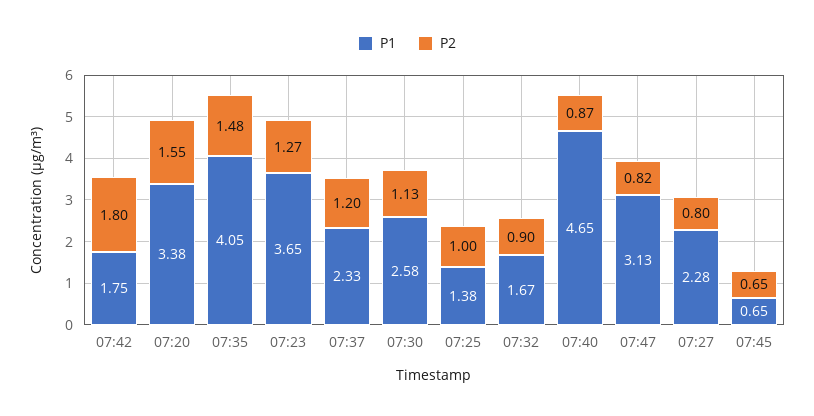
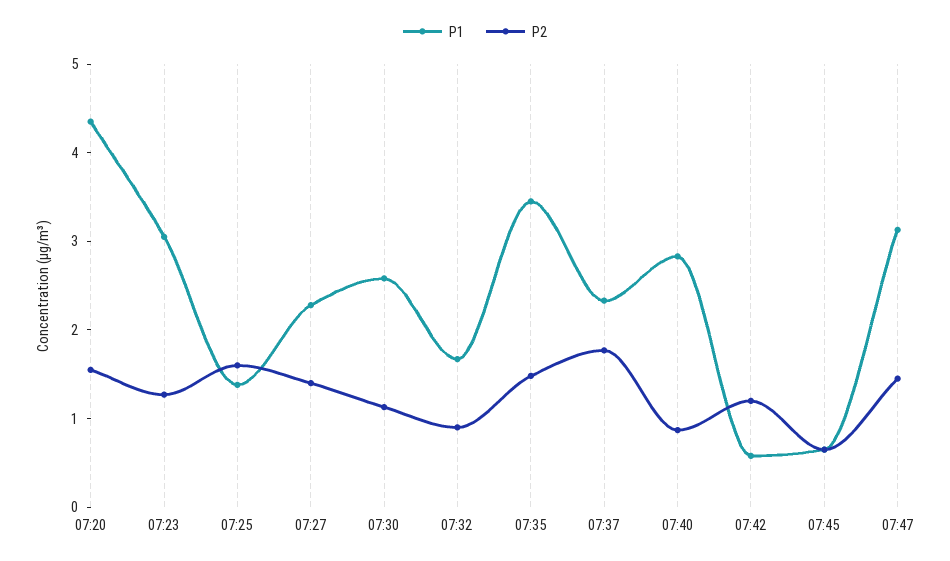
  {
    "P1": {
-     "07:42": 1.75,
+     "07:42": 0.6,
-     "07:20": 3.38,
+     "07:20": 4.4,
-     "07:35": 4.05,
+     "07:35": 3.4,
-     "07:23": 3.65,
+     "07:23": 3,
      "07:37": 2.33,
      "07:30": 2.58,
      "07:25": 1.38,
      "07:32": 1.67,
-     "07:40": 4.65,
+     "07:40": 2.8,
      "07:47": 3.13,
      "07:27": 2.28,
      "07:45": 0.65
    },
    "P2": {
-     "07:42": 1.8,
+     "07:42": 1.2,
      "07:20": 1.55,
      "07:35": 1.48,
      "07:23": 1.27,
-     "07:37": 1.2,
+     "07:37": 1.8,
      "07:30": 1.13,
-     "07:25": 1,
+     "07:25": 1.6,
      "07:32": 0.9,
      "07:40": 0.87,
-     "07:47": 0.82,
+     "07:47": 1.4,
-     "07:27": 0.8,
+     "07:27": 1.4,
      "07:45": 0.65
    }
  }

